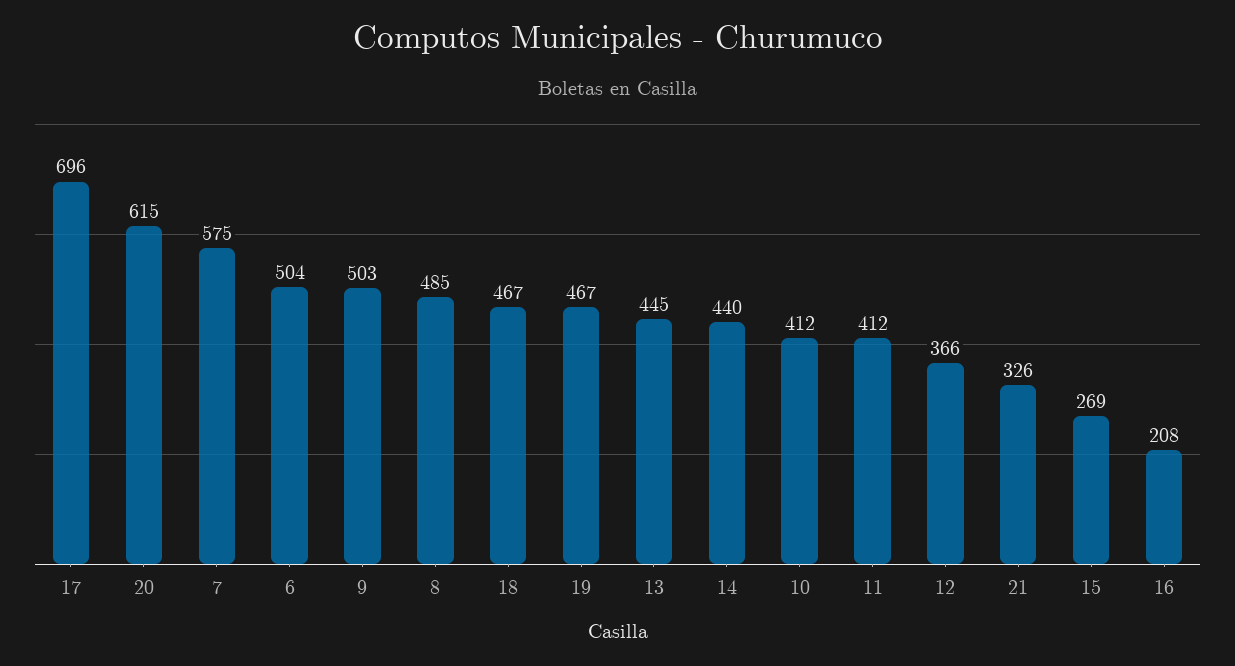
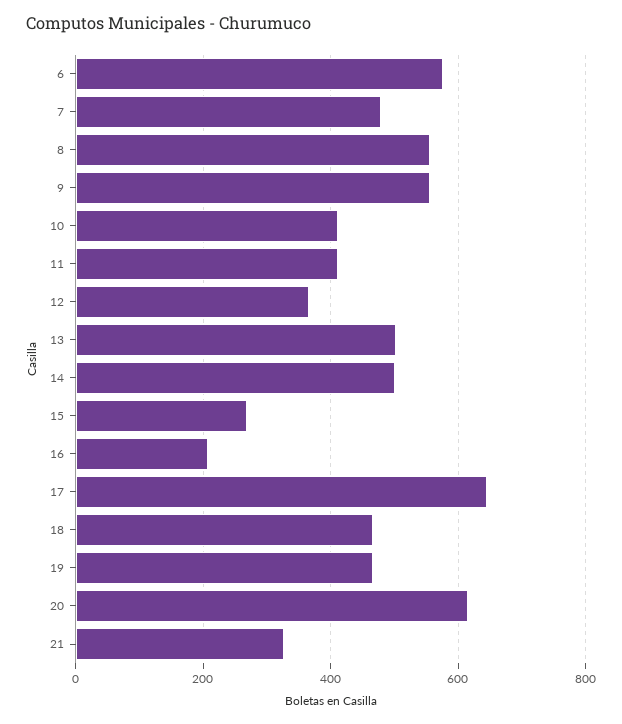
  {
-   "17": 696,
+   "17": 640,
    "20": 615,
-   "7": 575,
+   "7": 480,
-   "6": 504,
+   "6": 580,
-   "9": 503,
+   "9": 560,
-   "8": 485,
+   "8": 560,
    "18": 467,
    "19": 467,
-   "13": 445,
+   "13": 500,
-   "14": 440,
+   "14": 500,
    "10": 412,
    "11": 412,
    "12": 366,
    "21": 326,
    "15": 269,
    "16": 208
  }

